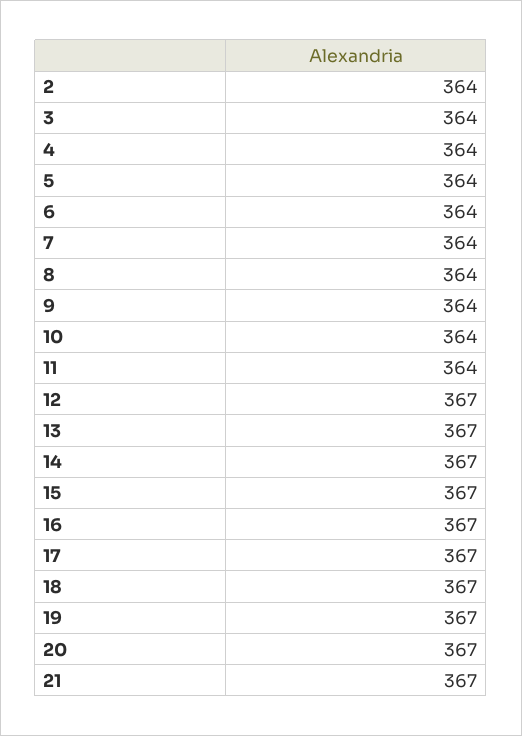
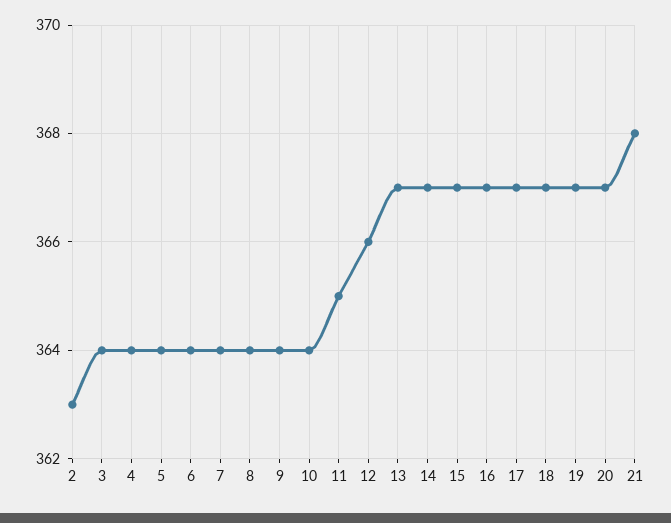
  {
-   "2": 364,
+   "2": 363,
    "3": 364,
    "4": 364,
    "5": 364,
    "6": 364,
    "7": 364,
    "8": 364,
    "9": 364,
    "10": 364,
-   "11": 364,
+   "11": 365,
-   "12": 367,
+   "12": 366,
    "13": 367,
    "14": 367,
    "15": 367,
    "16": 367,
    "17": 367,
    "18": 367,
    "19": 367,
    "20": 367,
-   "21": 367
+   "21": 368
  }

